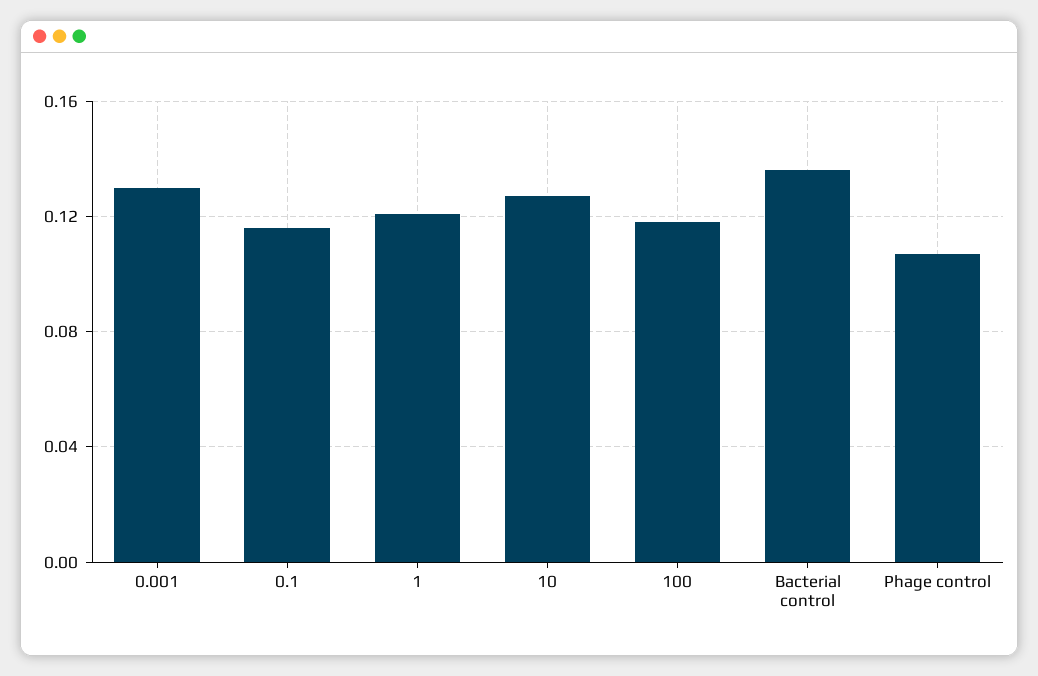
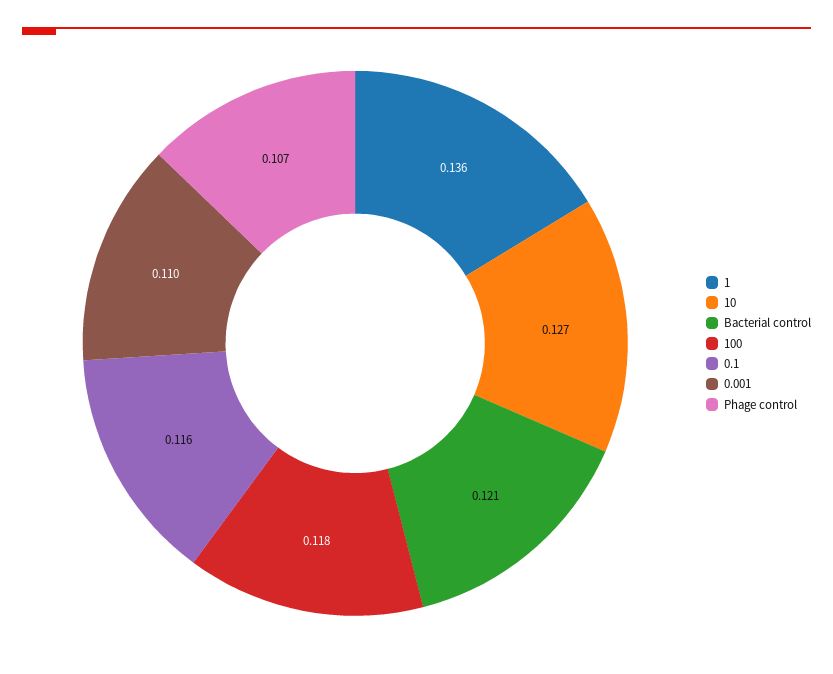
  {
-   "0.001": 0.13,
+   "0.001": 0.11,
    "0.1": 0.116,
-   "1": 0.12,
+   "1": 0.136,
    "10": 0.127,
    "100": 0.118,
-   "Bacterial control": 0.135,
+   "Bacterial control": 0.121,
    "Phage control": 0.107
  }

